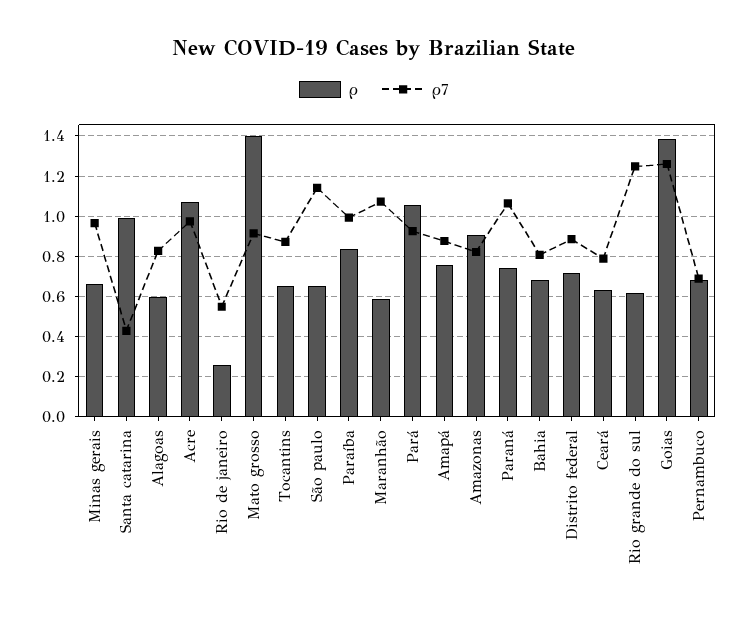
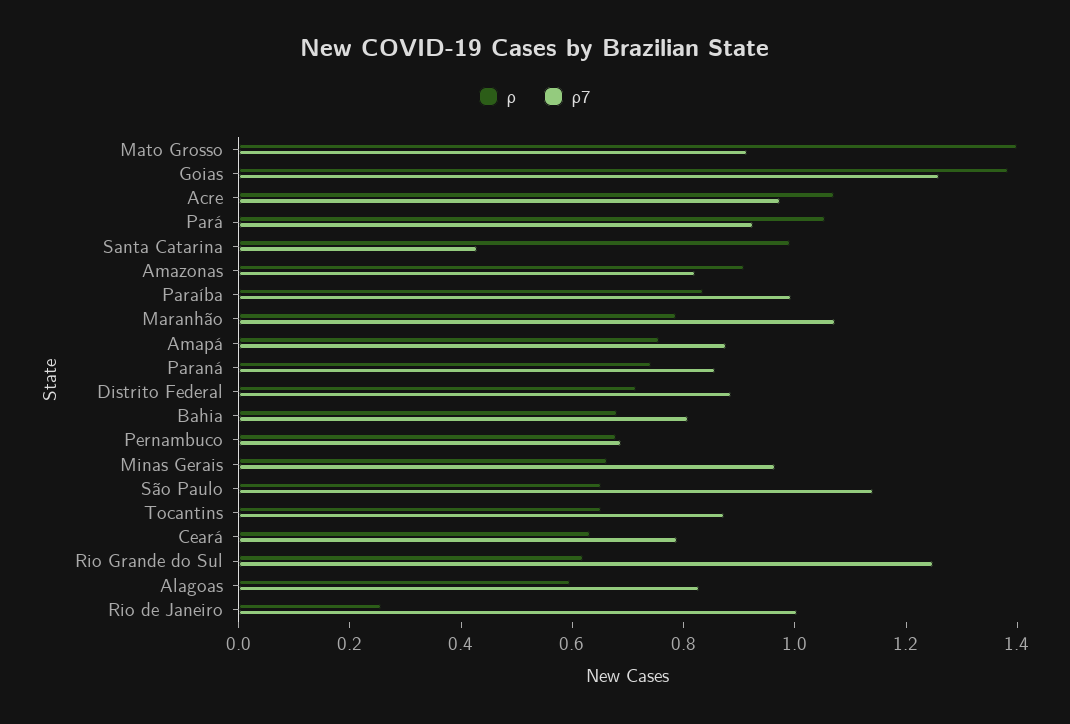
  {
    "ρ": {
      "Minas gerais": 0.65,
      "Santa catarina": 1,
      "Alagoas": 0.6,
      "Acre": 1.05,
      "Rio de janeiro": 0.25,
      "Mato grosso": 1.4,
      "Tocantins": 0.65,
      "São paulo": 0.65,
      "Paraíba": 0.85,
-     "Maranhão": 0.6,
+     "Maranhão": 0.8,
      "Pará": 1.05,
      "Amapá": 0.75,
      "Amazonas": 0.9,
      "Paraná": 0.75,
      "Bahia": 0.7,
      "Distrito federal": 0.7,
      "Ceará": 0.65,
      "Rio grande do sul": 0.6,
      "Goias": 1.4,
      "Pernambuco": 0.7
    },
    "ρ7": {
      "Minas gerais": 0.95,
      "Santa catarina": 0.45,
      "Alagoas": 0.85,
      "Acre": 0.95,
-     "Rio de janeiro": 0.55,
+     "Rio de janeiro": 1,
      "Mato grosso": 0.9,
      "Tocantins": 0.85,
      "São paulo": 1.15,
      "Paraíba": 1,
      "Maranhão": 1.05,
      "Pará": 0.95,
      "Amapá": 0.9,
      "Amazonas": 0.8,
-     "Paraná": 1.05,
+     "Paraná": 0.85,
      "Bahia": 0.8,
      "Distrito federal": 0.9,
      "Ceará": 0.8,
      "Rio grande do sul": 1.25,
      "Goias": 1.25,
      "Pernambuco": 0.7
    }
  }

